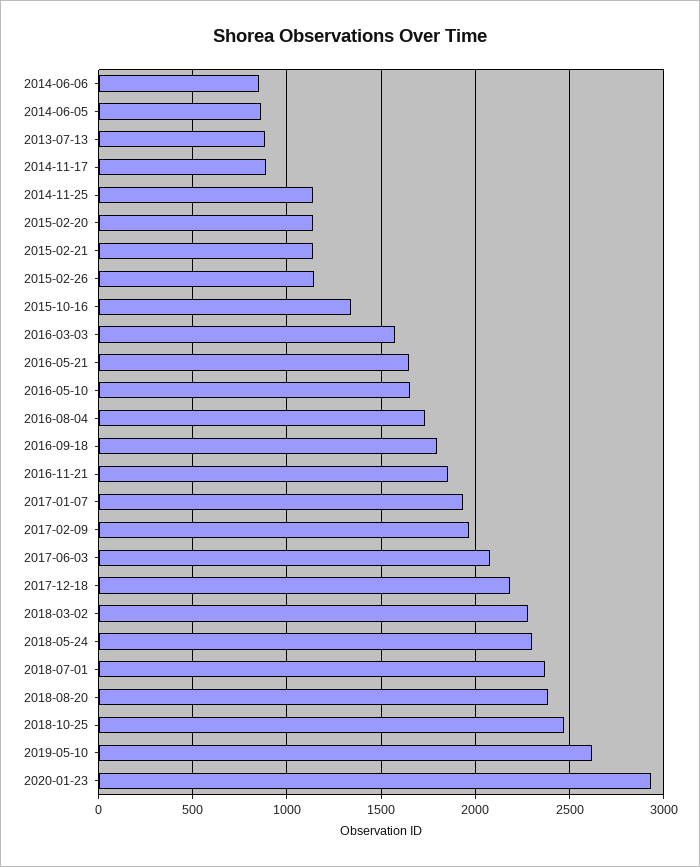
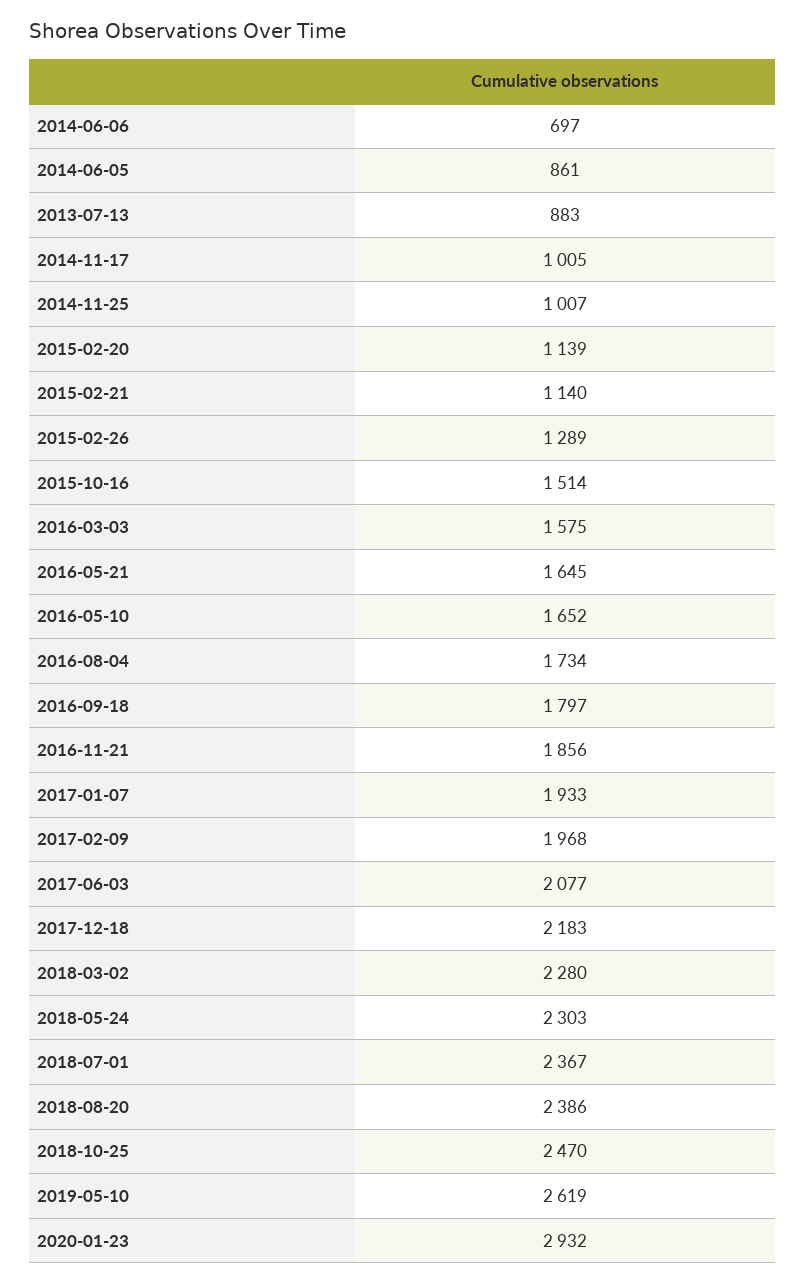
  {
-   "2014-06-06": 850,
+   "2014-06-06": 697,
    "2014-06-05": 861,
    "2013-07-13": 883,
-   "2014-11-17": 900,
+   "2014-11-17": 1005,
-   "2014-11-25": 1150,
+   "2014-11-25": 1007,
    "2015-02-20": 1139,
    "2015-02-21": 1140,
-   "2015-02-26": 1150,
+   "2015-02-26": 1289,
-   "2015-10-16": 1350,
+   "2015-10-16": 1514,
    "2016-03-03": 1575,
    "2016-05-21": 1645,
    "2016-05-10": 1652,
    "2016-08-04": 1734,
    "2016-09-18": 1797,
    "2016-11-21": 1856,
    "2017-01-07": 1933,
    "2017-02-09": 1968,
    "2017-06-03": 2077,
    "2017-12-18": 2183,
    "2018-03-02": 2280,
    "2018-05-24": 2303,
    "2018-07-01": 2367,
    "2018-08-20": 2386,
    "2018-10-25": 2470,
    "2019-05-10": 2619,
    "2020-01-23": 2932
  }

